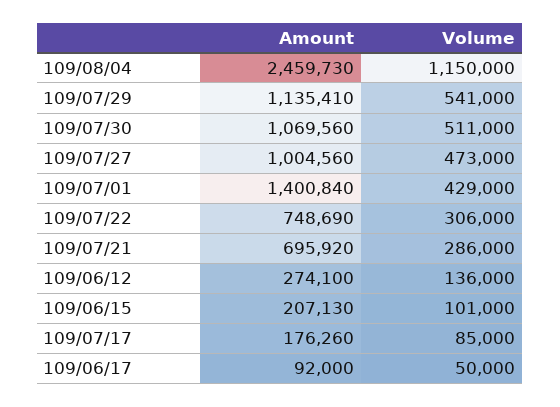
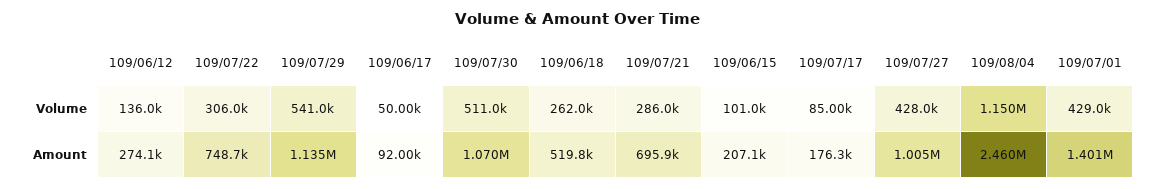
  {
    "Amount": {
      "109/08/04": 2459730,
      "109/07/29": 1135410,
      "109/07/30": 1069560,
      "109/07/27": 1004560,
      "109/07/01": 1400840,
      "109/07/22": 748690,
      "109/07/21": 695920,
      "109/06/12": 274100,
      "109/06/15": 207130,
      "109/07/17": 176260,
-     "109/06/17": 92000
+     "109/06/17": 92000,
+     "109/06/18": 519800
    },
    "Volume": {
      "109/08/04": 1150000,
      "109/07/29": 541000,
      "109/07/30": 511000,
-     "109/07/27": 473000,
+     "109/07/27": 428000,
      "109/07/01": 429000,
      "109/07/22": 306000,
      "109/07/21": 286000,
      "109/06/12": 136000,
      "109/06/15": 101000,
      "109/07/17": 85000,
-     "109/06/17": 50000
+     "109/06/17": 50000,
+     "109/06/18": 262000
    }
  }

